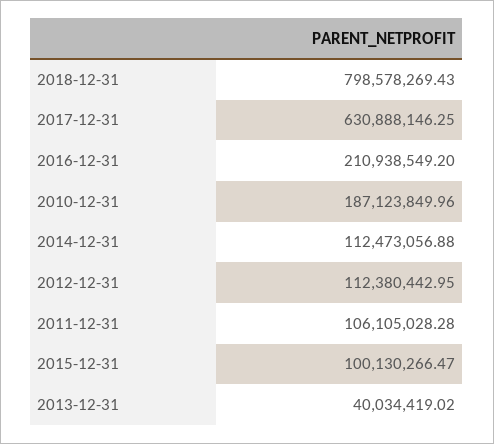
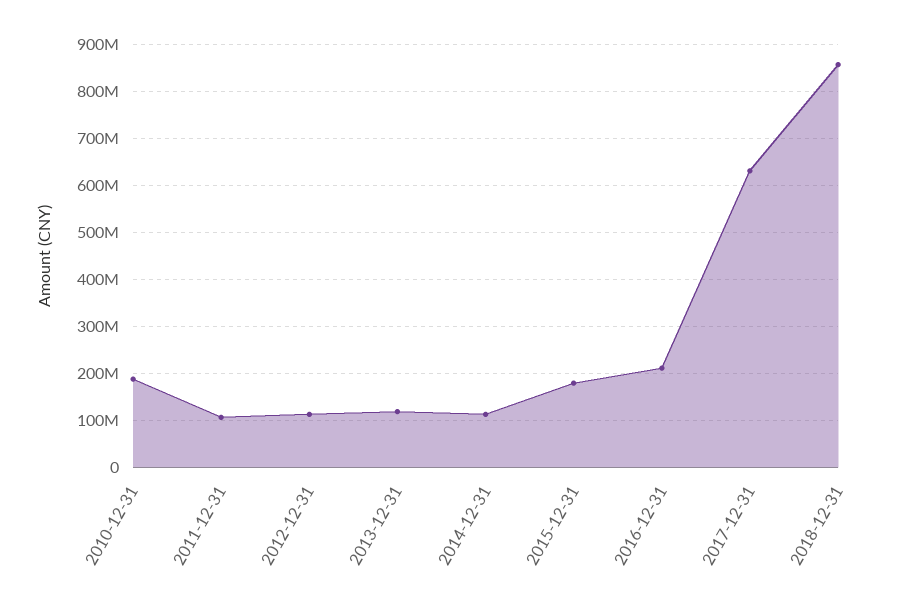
  {
-   "2018-12-31": 798578269.43,
+   "2018-12-31": 860000000,
    "2017-12-31": 630888146.25,
    "2016-12-31": 210938549.2,
    "2010-12-31": 187123849.96,
    "2014-12-31": 112473056.88,
    "2012-12-31": 112380442.95,
    "2011-12-31": 106105028.28,
-   "2015-12-31": 100130266.47,
+   "2015-12-31": 180000000,
-   "2013-12-31": 40034419.02
+   "2013-12-31": 120000000
  }

